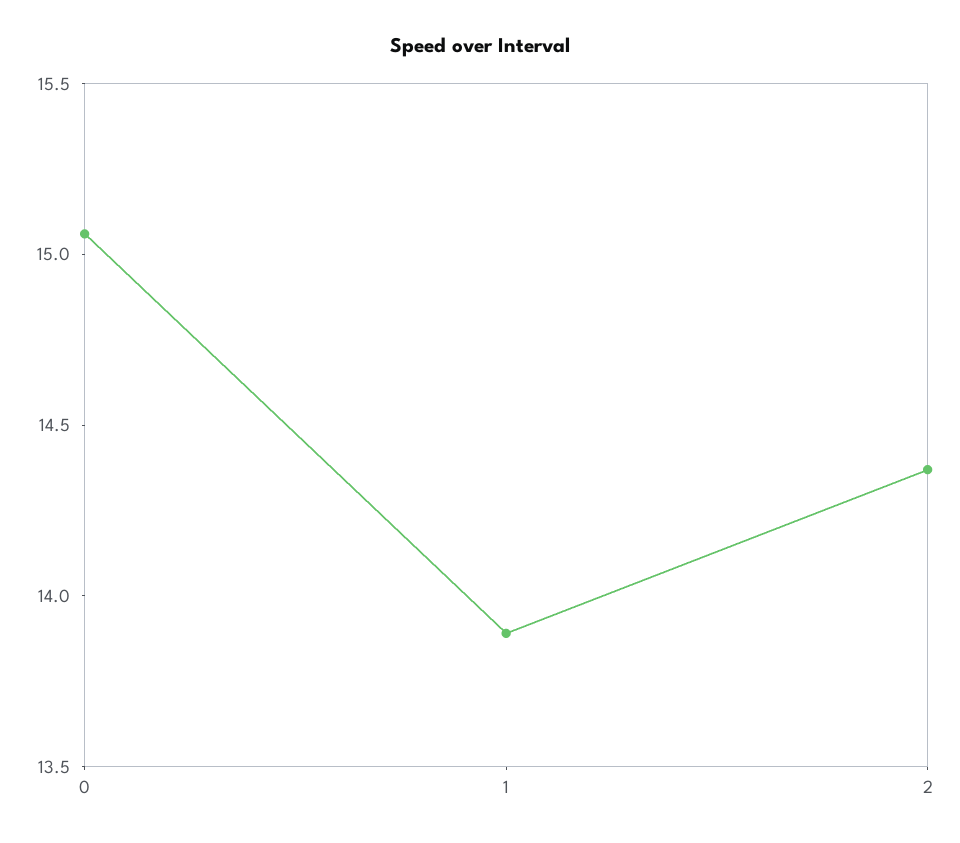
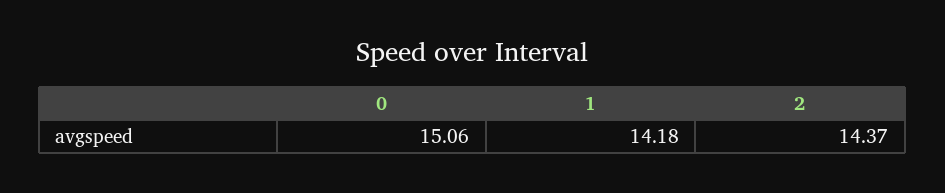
  {
    "0": 15.06,
-   "1": 13.9,
+   "1": 14.18,
    "2": 14.37
  }

